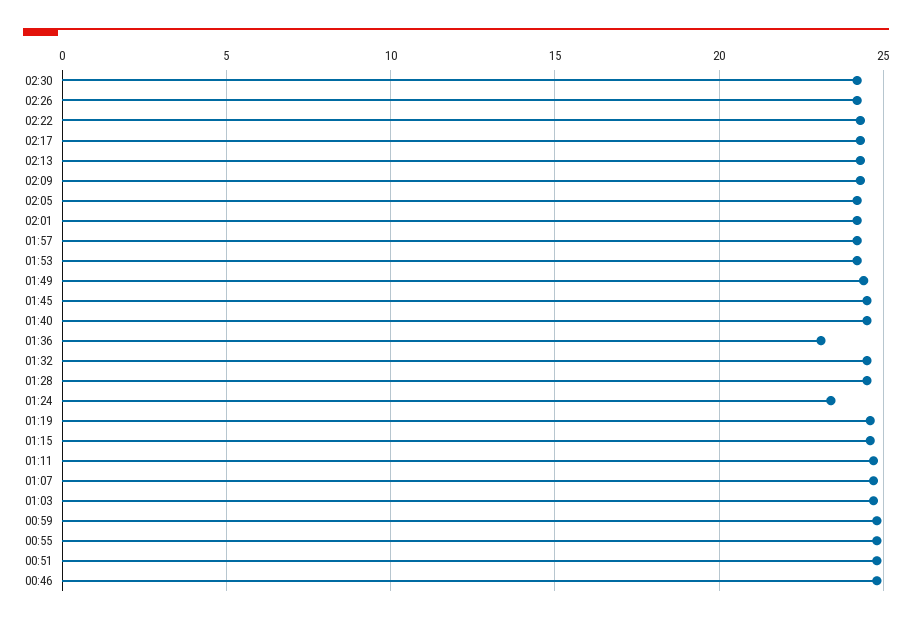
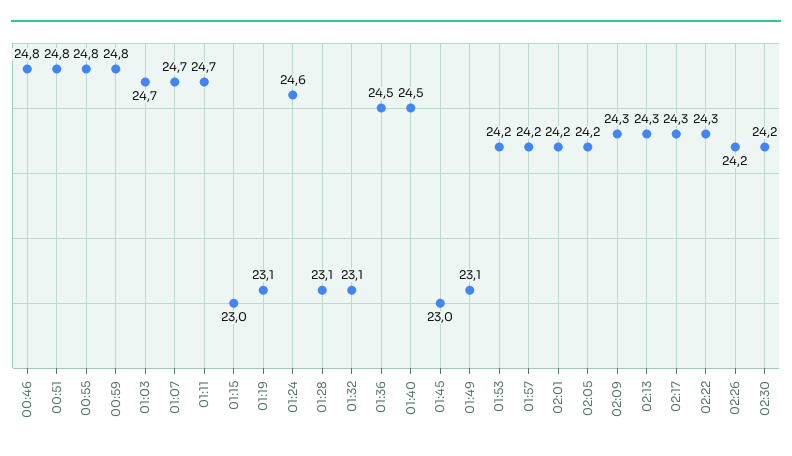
  {
    "02:30": 24.2,
    "02:26": 24.2,
    "02:22": 24.3,
    "02:17": 24.3,
    "02:13": 24.3,
    "02:09": 24.3,
    "02:05": 24.2,
    "02:01": 24.2,
    "01:57": 24.2,
    "01:53": 24.2,
-   "01:49": 24.5,
+   "01:49": 23.1,
-   "01:45": 24.5,
+   "01:45": 23,
    "01:40": 24.5,
-   "01:36": 23,
+   "01:36": 24.5,
-   "01:32": 24.5,
+   "01:32": 23.1,
-   "01:28": 24.5,
+   "01:28": 23.1,
-   "01:24": 23.5,
+   "01:24": 24.6,
-   "01:19": 24.5,
+   "01:19": 23.1,
-   "01:15": 24.5,
+   "01:15": 23,
    "01:11": 24.7,
    "01:07": 24.7,
    "01:03": 24.7,
    "00:59": 24.8,
    "00:55": 24.8,
    "00:51": 24.8,
    "00:46": 24.8
  }

